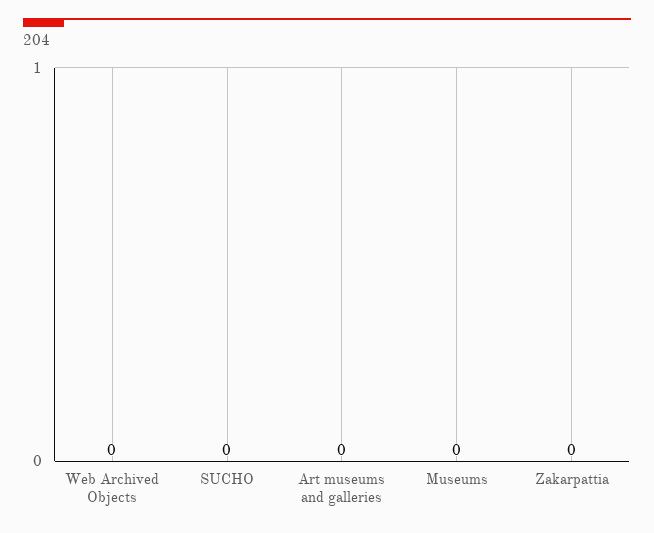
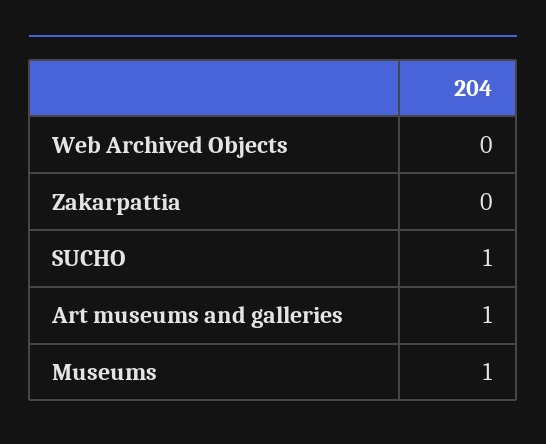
  {
    "Web Archived Objects": 0,
-   "SUCHO": 0,
+   "SUCHO": 1,
-   "Art museums and galleries": 0,
+   "Art museums and galleries": 1,
-   "Museums": 0,
+   "Museums": 1,
    "Zakarpattia": 0
  }

